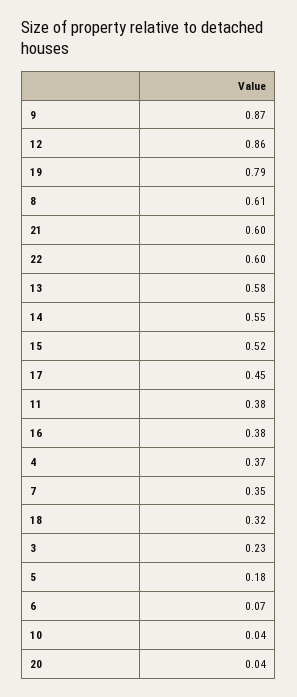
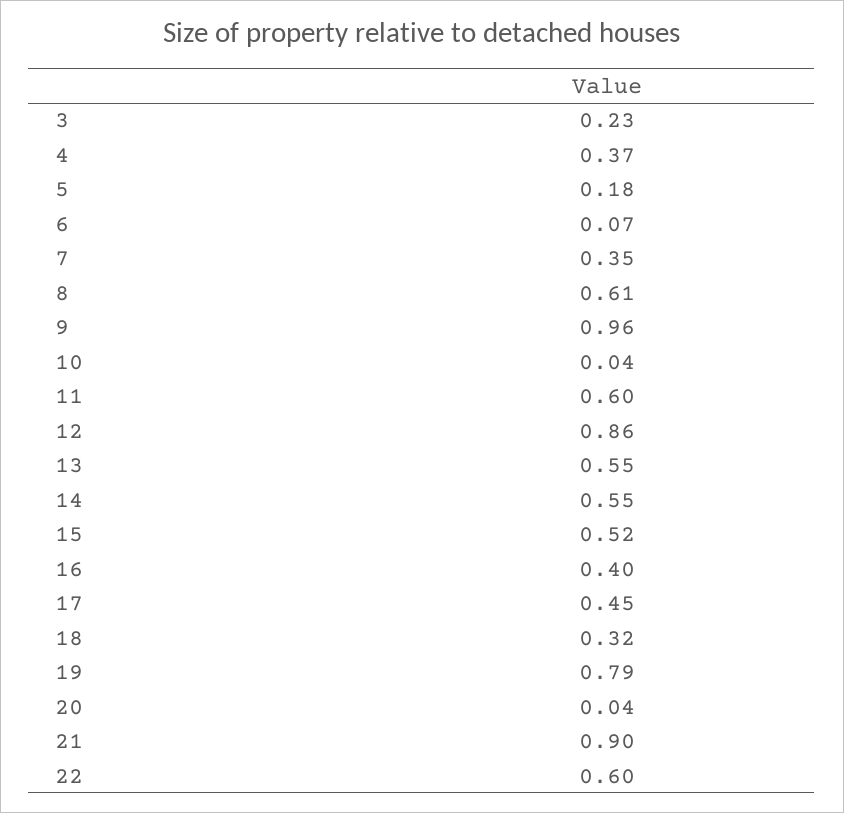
  {
-   "9": 0.87,
+   "9": 0.96,
    "12": 0.86,
    "19": 0.79,
    "8": 0.61,
-   "21": 0.6,
+   "21": 0.9,
    "22": 0.6,
-   "13": 0.58,
+   "13": 0.55,
    "14": 0.55,
    "15": 0.52,
    "17": 0.45,
-   "11": 0.38,
+   "11": 0.6,
-   "16": 0.38,
+   "16": 0.4,
    "4": 0.37,
    "7": 0.35,
    "18": 0.32,
    "3": 0.23,
    "5": 0.18,
    "6": 0.07,
    "10": 0.04,
    "20": 0.04
  }

